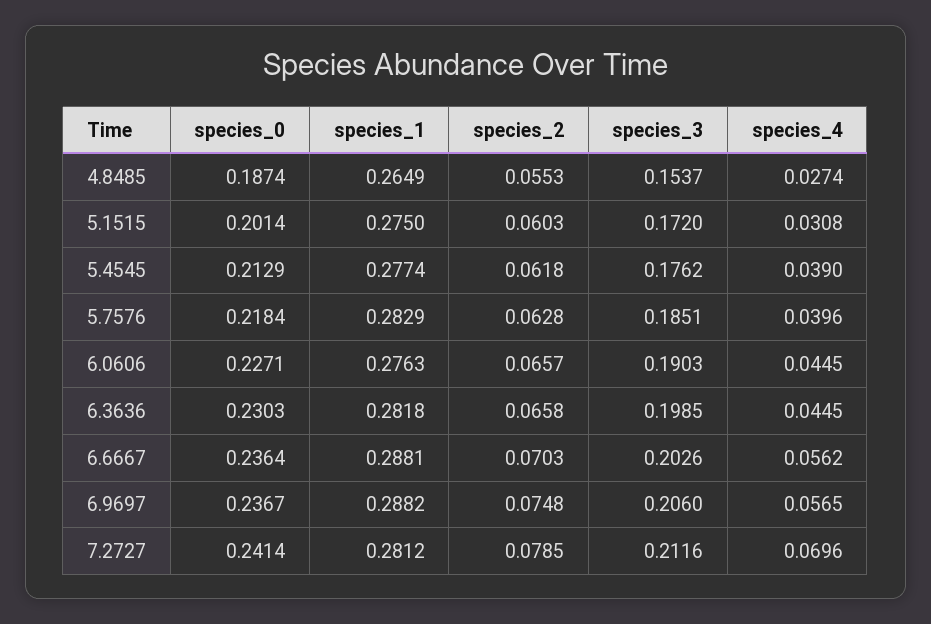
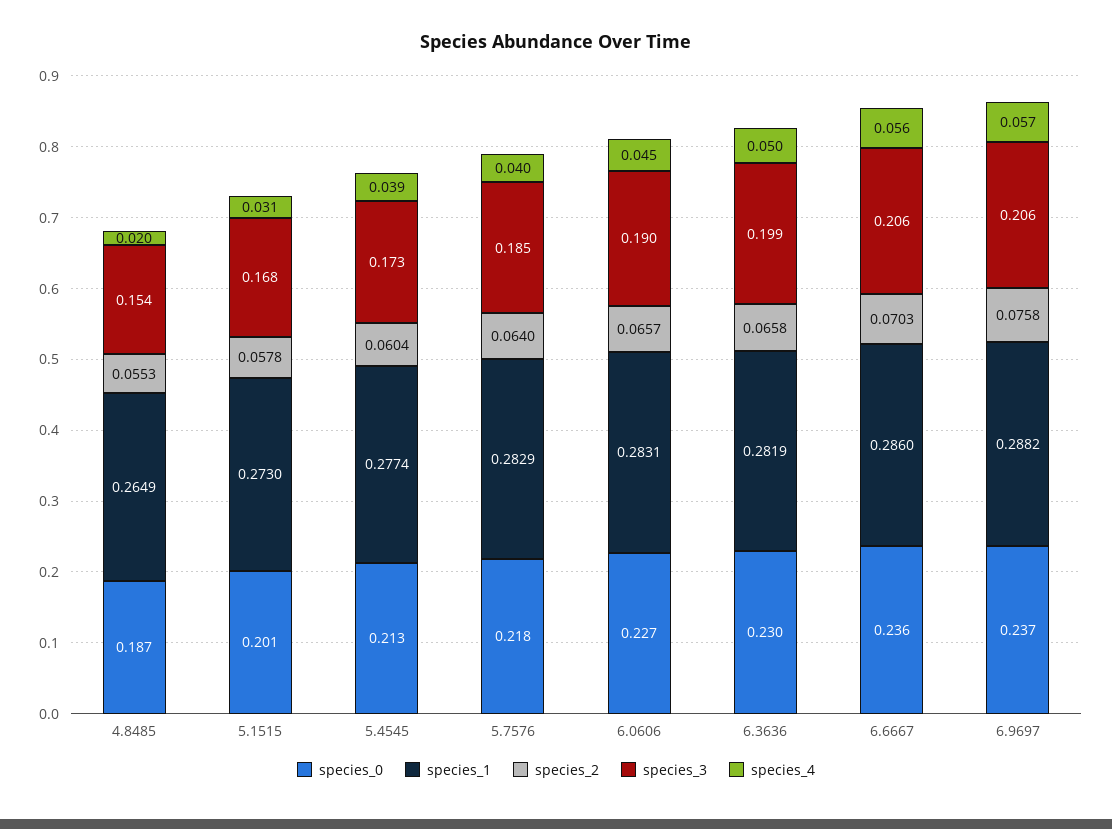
  {
    "species_0": {
      "4.8485": 0.1874,
      "5.1515": 0.2014,
      "5.4545": 0.2129,
      "5.7576": 0.2184,
      "6.0606": 0.2271,
      "6.3636": 0.2303,
      "6.6667": 0.2364,
-     "6.9697": 0.2367,
+     "6.9697": 0.2367
-     "7.2727": 0.2414
    },
    "species_1": {
      "4.8485": 0.2649,
-     "5.1515": 0.275,
+     "5.1515": 0.273,
      "5.4545": 0.2774,
      "5.7576": 0.2829,
-     "6.0606": 0.2763,
+     "6.0606": 0.2831,
-     "6.3636": 0.2818,
+     "6.3636": 0.2819,
-     "6.6667": 0.2881,
+     "6.6667": 0.286,
-     "6.9697": 0.2882,
+     "6.9697": 0.2882
-     "7.2727": 0.2812
    },
    "species_2": {
      "4.8485": 0.0553,
-     "5.1515": 0.0603,
+     "5.1515": 0.0578,
-     "5.4545": 0.0618,
+     "5.4545": 0.0604,
-     "5.7576": 0.0628,
+     "5.7576": 0.064,
      "6.0606": 0.0657,
      "6.3636": 0.0658,
      "6.6667": 0.0703,
-     "6.9697": 0.0748,
+     "6.9697": 0.0758
-     "7.2727": 0.0785
    },
    "species_3": {
      "4.8485": 0.1537,
-     "5.1515": 0.172,
+     "5.1515": 0.168,
-     "5.4545": 0.1762,
+     "5.4545": 0.173,
      "5.7576": 0.1851,
      "6.0606": 0.1903,
      "6.3636": 0.1985,
-     "6.6667": 0.2026,
+     "6.6667": 0.206,
-     "6.9697": 0.206,
+     "6.9697": 0.206
-     "7.2727": 0.2116
    },
    "species_4": {
-     "4.8485": 0.0274,
+     "4.8485": 0.02,
      "5.1515": 0.0308,
      "5.4545": 0.039,
      "5.7576": 0.0396,
      "6.0606": 0.0445,
-     "6.3636": 0.0445,
+     "6.3636": 0.05,
      "6.6667": 0.0562,
-     "6.9697": 0.0565,
+     "6.9697": 0.0565
-     "7.2727": 0.0696
    }
  }

